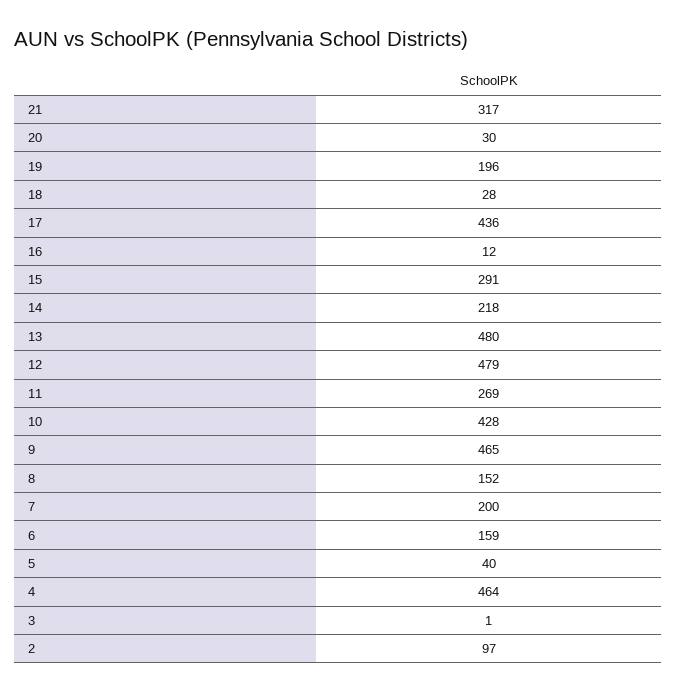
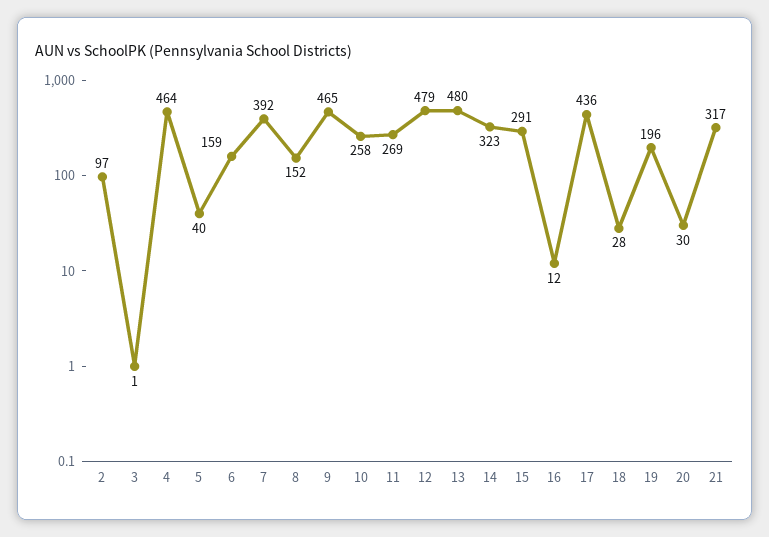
  {
    "21": 317,
    "20": 30,
    "19": 196,
    "18": 28,
    "17": 436,
    "16": 12,
    "15": 291,
-   "14": 218,
+   "14": 323,
    "13": 480,
    "12": 479,
    "11": 269,
-   "10": 428,
+   "10": 258,
    "9": 465,
    "8": 152,
-   "7": 200,
+   "7": 392,
    "6": 159,
    "5": 40,
    "4": 464,
    "3": 1,
    "2": 97
  }

